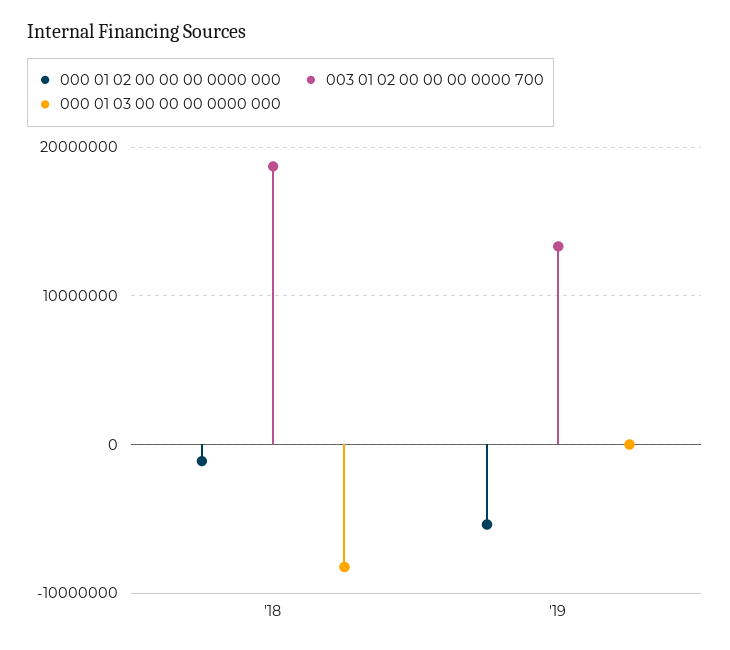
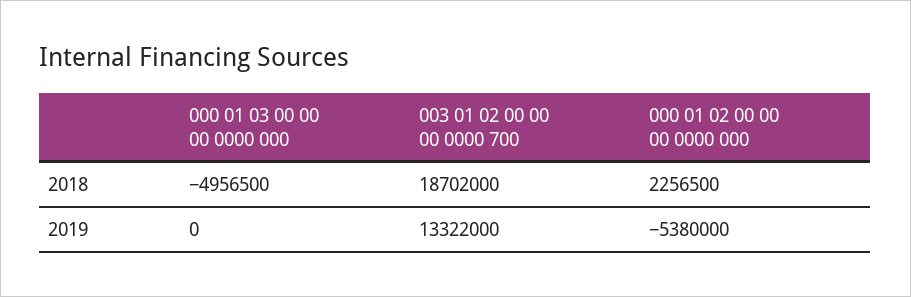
  {
    "000 01 02 00 00 00 0000 000": {
-     "'18": -1000000,
+     "'18": 2256500,
      "'19": -5380000
    },
    "003 01 02 00 00 00 0000 700": {
      "'18": 18702000,
      "'19": 13322000
    },
    "000 01 03 00 00 00 0000 000": {
-     "'18": -8000000,
+     "'18": -4956500,
      "'19": 0
    }
  }

